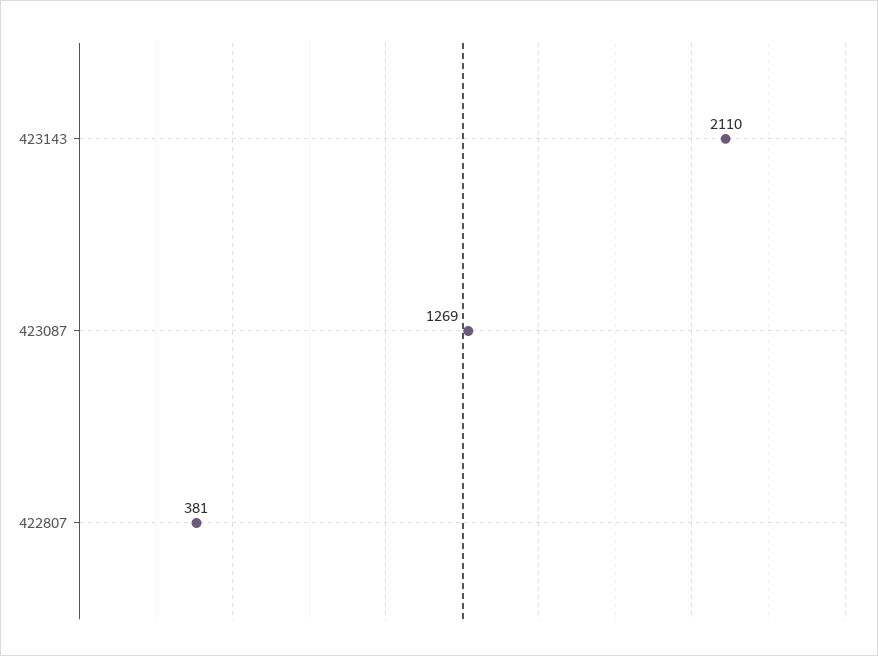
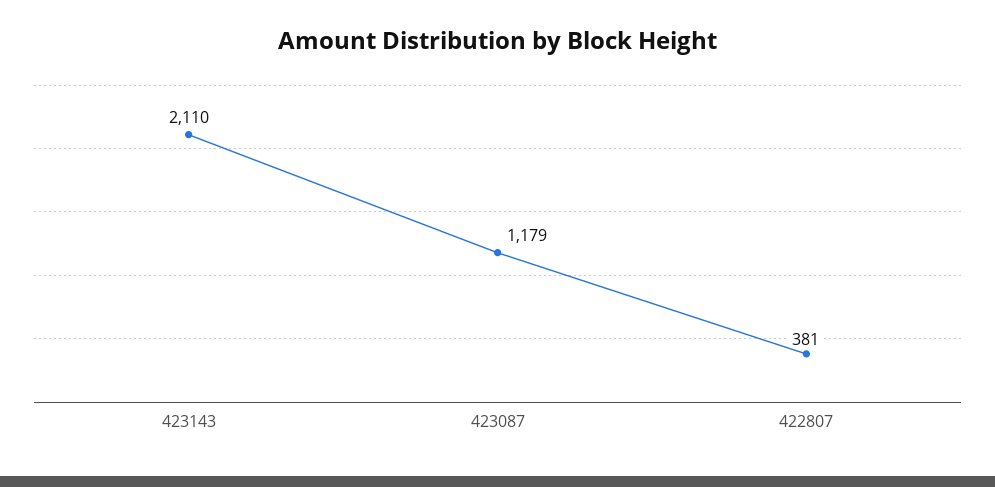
  {
    "423143": 2110,
-   "423087": 1269,
+   "423087": 1179,
    "422807": 381
  }

